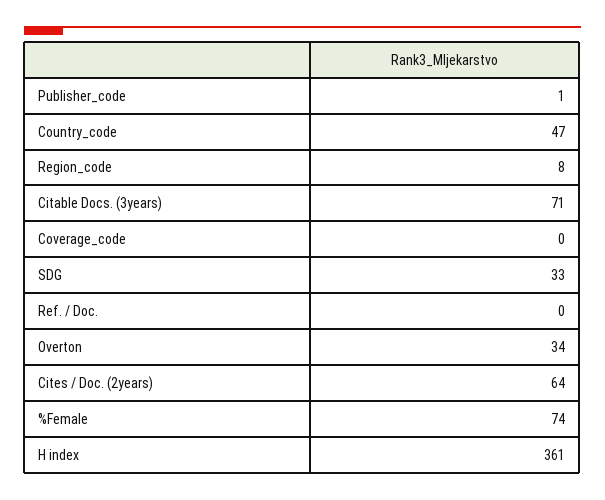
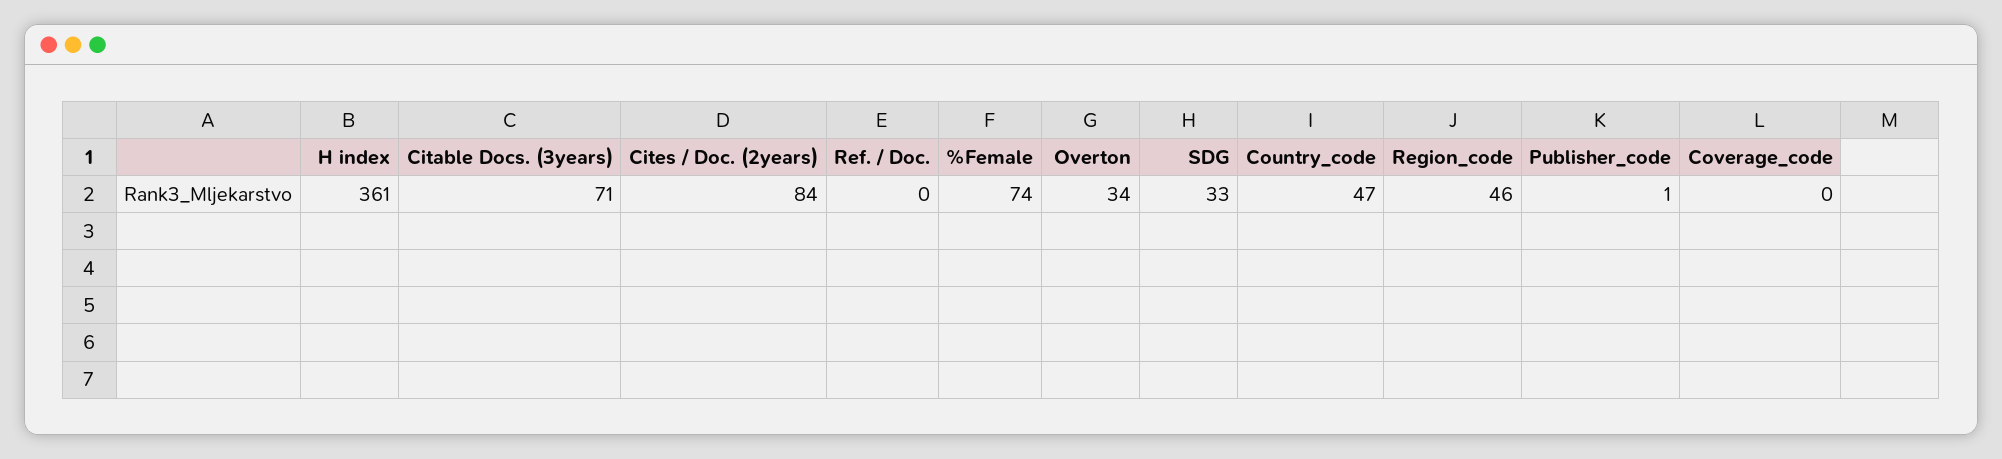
  {
    "Publisher_code": 1,
    "Country_code": 47,
-   "Region_code": 8,
+   "Region_code": 46,
    "Citable Docs. (3years)": 71,
    "Coverage_code": 0,
    "SDG": 33,
    "Ref. / Doc.": 0,
    "Overton": 34,
-   "Cites / Doc. (2years)": 64,
+   "Cites / Doc. (2years)": 84,
    "%Female": 74,
    "H index": 361
  }

